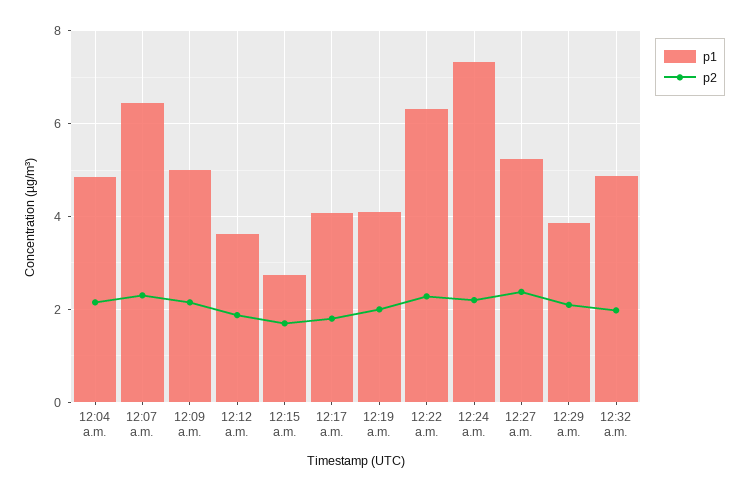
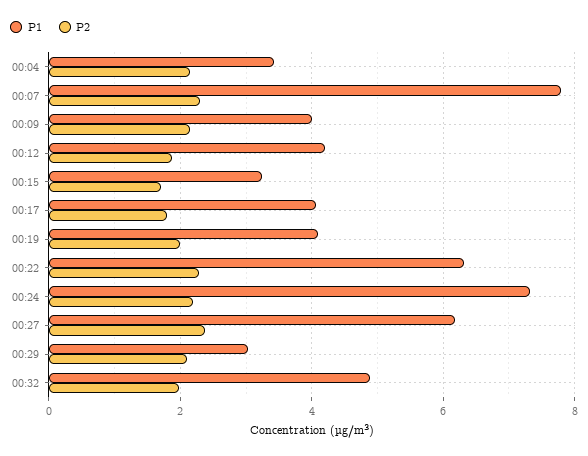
  {
    "p1": {
-     "12:04 a.m.": 4.8,
+     "12:04 a.m.": 3.4,
-     "12:07 a.m.": 6.4,
+     "12:07 a.m.": 7.8,
-     "12:09 a.m.": 5,
+     "12:09 a.m.": 4,
-     "12:12 a.m.": 3.6,
+     "12:12 a.m.": 4.2,
-     "12:15 a.m.": 2.8,
+     "12:15 a.m.": 3.2,
      "12:17 a.m.": 4,
      "12:19 a.m.": 4.2,
      "12:22 a.m.": 6.4,
      "12:24 a.m.": 7.4,
-     "12:27 a.m.": 5.2,
+     "12:27 a.m.": 6.2,
-     "12:29 a.m.": 3.8,
+     "12:29 a.m.": 3,
      "12:32 a.m.": 4.8
    },
    "p2": {
      "12:04 a.m.": 2.2,
      "12:07 a.m.": 2.4,
      "12:09 a.m.": 2.2,
      "12:12 a.m.": 1.8,
      "12:15 a.m.": 1.8,
      "12:17 a.m.": 1.8,
      "12:19 a.m.": 2,
      "12:22 a.m.": 2.2,
      "12:24 a.m.": 2.2,
      "12:27 a.m.": 2.4,
      "12:29 a.m.": 2.2,
      "12:32 a.m.": 2
    }
  }

